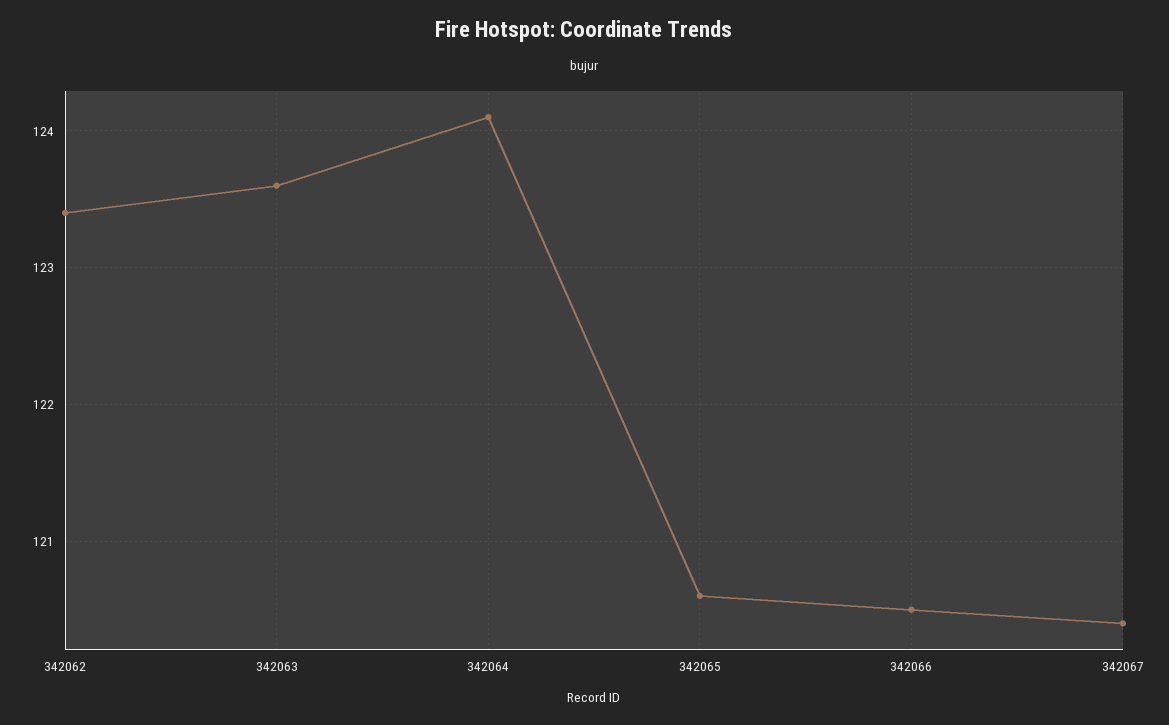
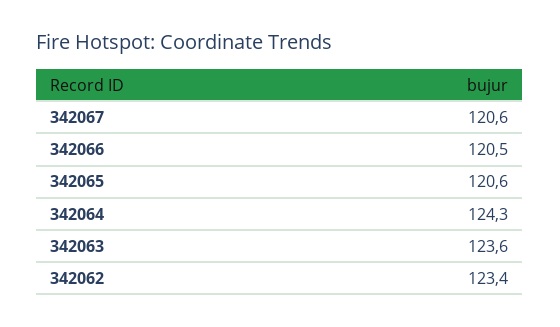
  {
    "342062": 123.4,
    "342063": 123.6,
-   "342064": 124.1,
+   "342064": 124.3,
    "342065": 120.6,
    "342066": 120.5,
-   "342067": 120.4
+   "342067": 120.6
  }

